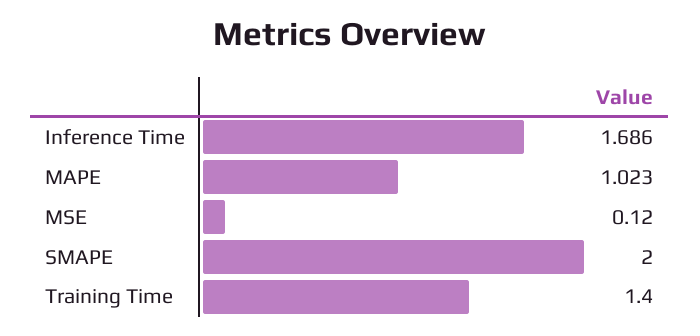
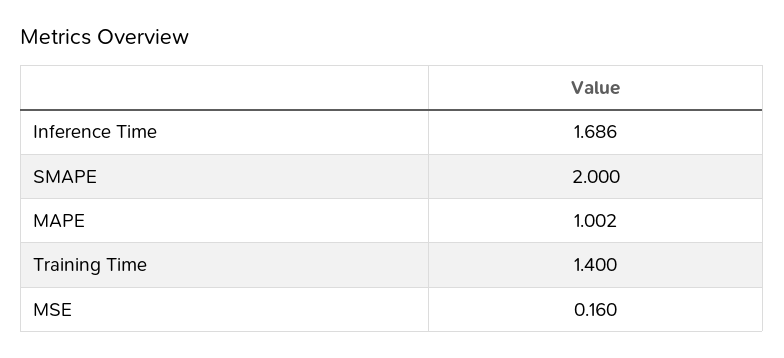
  {
    "Inference Time": 1.686,
-   "MAPE": 1.023,
+   "MAPE": 1.002,
-   "MSE": 0.12,
+   "MSE": 0.16,
    "SMAPE": 2,
    "Training Time": 1.4
  }

